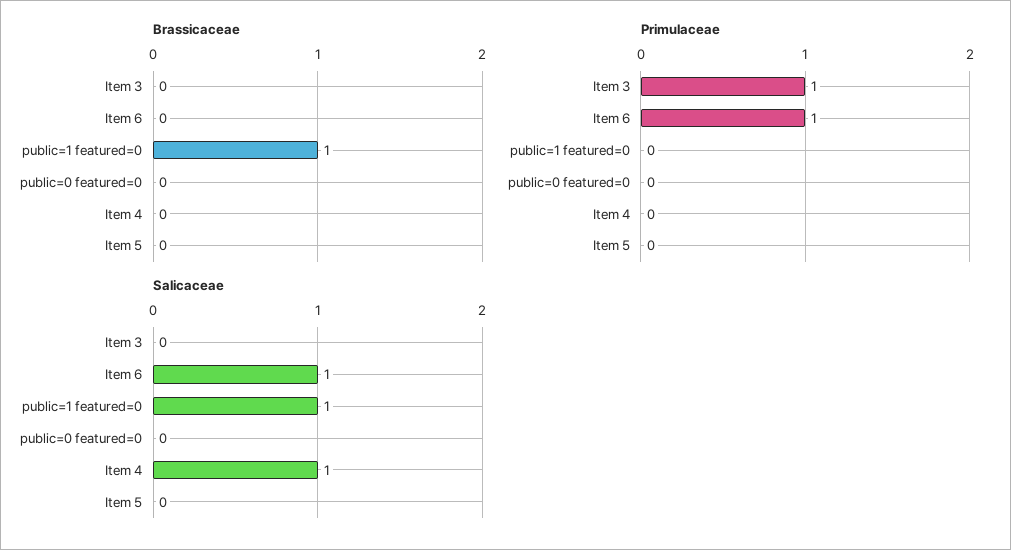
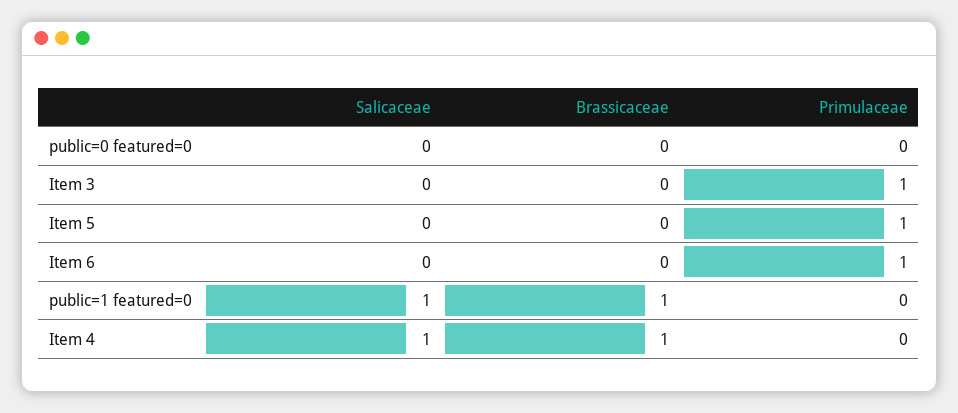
  {
    "Brassicaceae": {
      "Item 3": 0,
      "Item 6": 0,
      "public=1 featured=0": 1,
      "public=0 featured=0": 0,
-     "Item 4": 0,
+     "Item 4": 1,
      "Item 5": 0
    },
    "Primulaceae": {
      "Item 3": 1,
      "Item 6": 1,
      "public=1 featured=0": 0,
      "public=0 featured=0": 0,
      "Item 4": 0,
-     "Item 5": 0
+     "Item 5": 1
    },
    "Salicaceae": {
      "Item 3": 0,
-     "Item 6": 1,
+     "Item 6": 0,
      "public=1 featured=0": 1,
      "public=0 featured=0": 0,
      "Item 4": 1,
      "Item 5": 0
    }
  }

